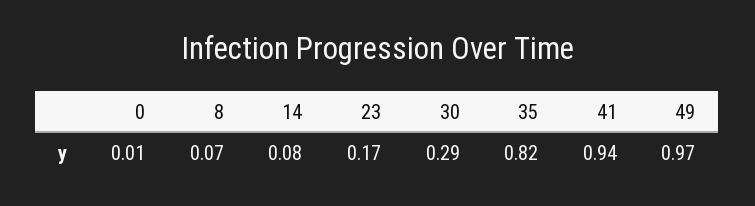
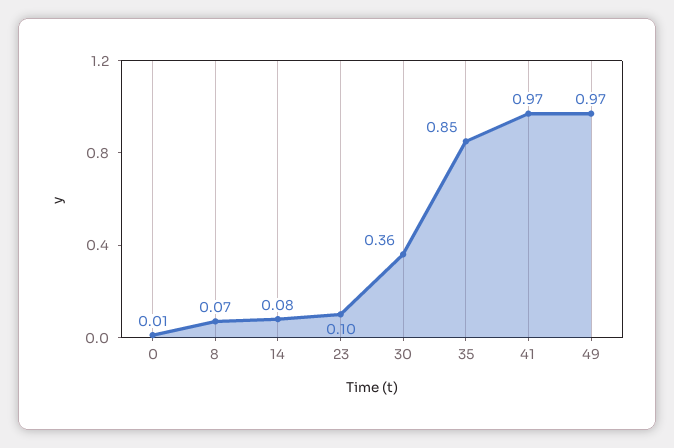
  {
    "0": 0.01,
    "8": 0.07,
    "14": 0.08,
-   "23": 0.17,
+   "23": 0.1,
-   "30": 0.29,
+   "30": 0.36,
-   "35": 0.82,
+   "35": 0.85,
-   "41": 0.94,
+   "41": 0.97,
    "49": 0.97
  }

